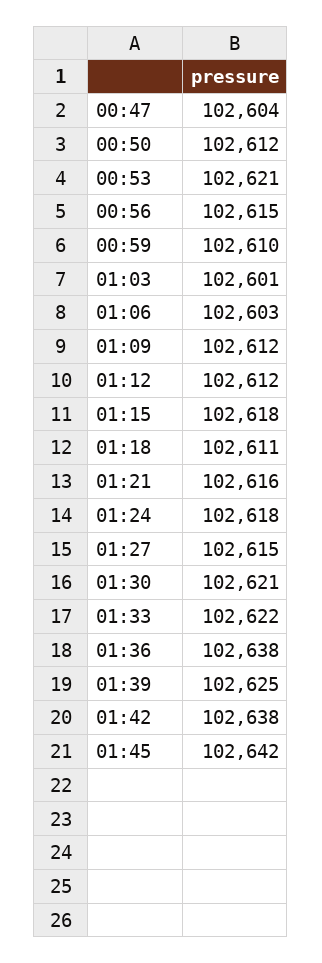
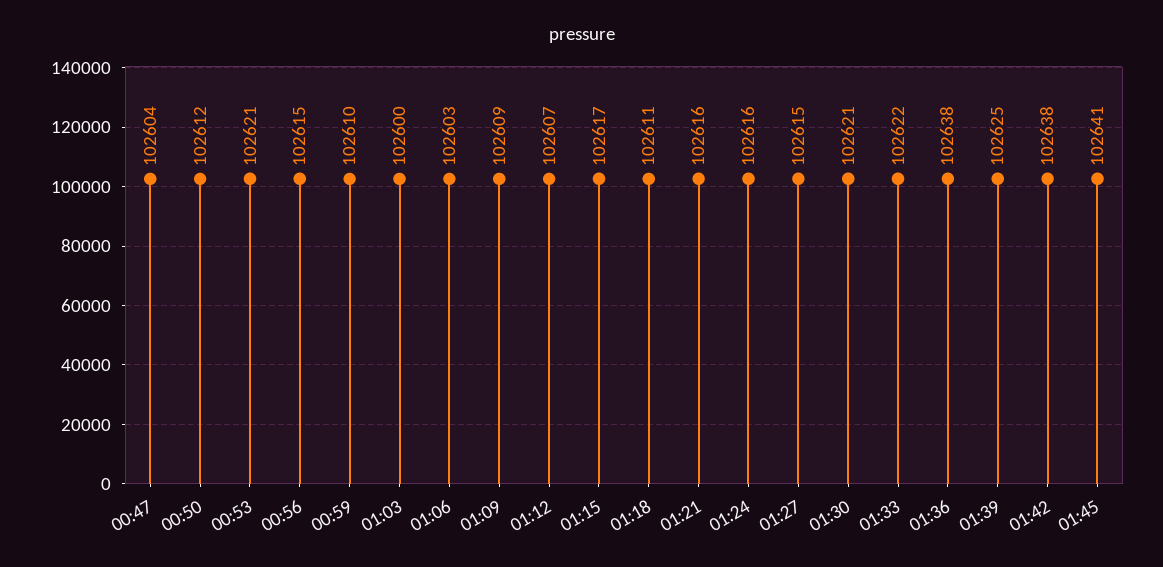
  {
    "00:47": 102604,
    "00:50": 102612,
    "00:53": 102621,
    "00:56": 102615,
    "00:59": 102610,
-   "01:03": 102601,
+   "01:03": 102600,
    "01:06": 102603,
-   "01:09": 102612,
+   "01:09": 102609,
-   "01:12": 102612,
+   "01:12": 102607,
-   "01:15": 102618,
+   "01:15": 102617,
    "01:18": 102611,
    "01:21": 102616,
-   "01:24": 102618,
+   "01:24": 102616,
    "01:27": 102615,
    "01:30": 102621,
    "01:33": 102622,
    "01:36": 102638,
    "01:39": 102625,
    "01:42": 102638,
-   "01:45": 102642
+   "01:45": 102641
  }

